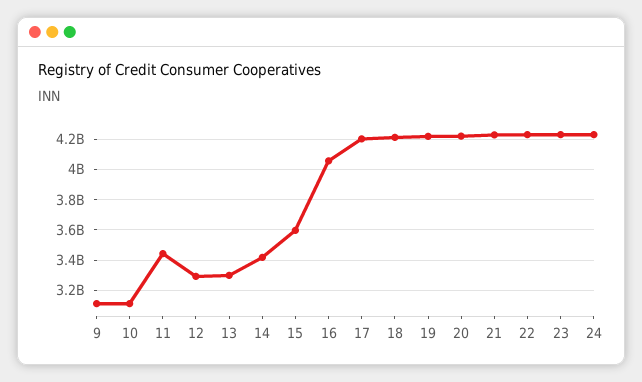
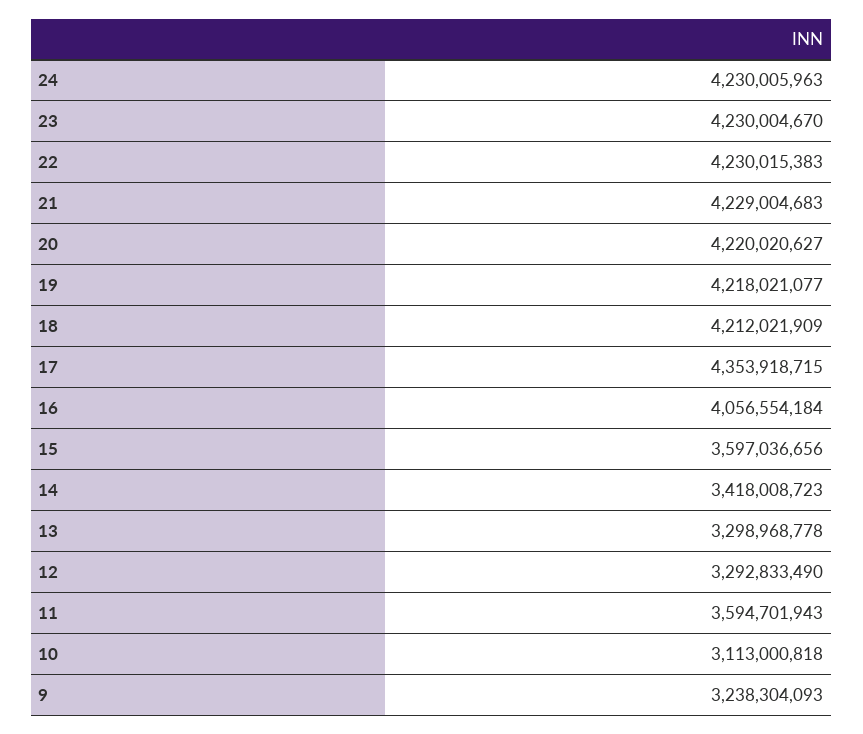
  {
-   "9": 3100000000,
+   "9": 3238304093,
    "10": 3113000818,
-   "11": 3450000000,
+   "11": 3594701943,
    "12": 3292833490,
    "13": 3298968778,
    "14": 3418008723,
    "15": 3597036656,
    "16": 4056554184,
-   "17": 4200000000,
+   "17": 4353918715,
    "18": 4212021909,
    "19": 4218021077,
    "20": 4220020627,
    "21": 4229004683,
    "22": 4230015383,
    "23": 4230004670,
    "24": 4230005963
  }

